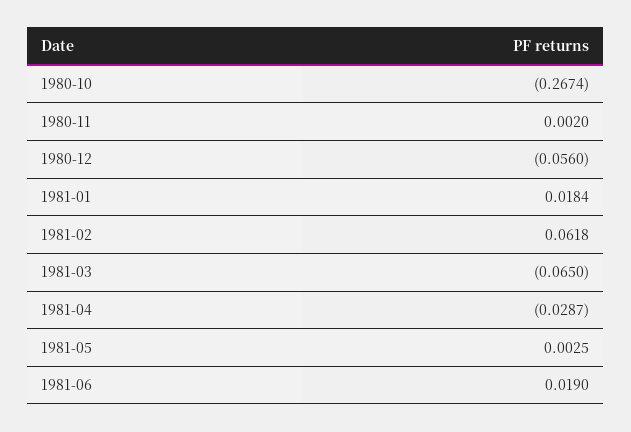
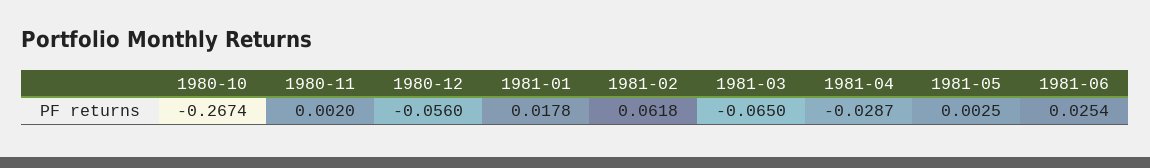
  {
    "1980-10": -0.2674,
    "1980-11": 0.002,
    "1980-12": -0.056,
-   "1981-01": 0.0184,
+   "1981-01": 0.0178,
    "1981-02": 0.0618,
    "1981-03": -0.065,
    "1981-04": -0.0287,
    "1981-05": 0.0025,
-   "1981-06": 0.019
+   "1981-06": 0.0254
  }

